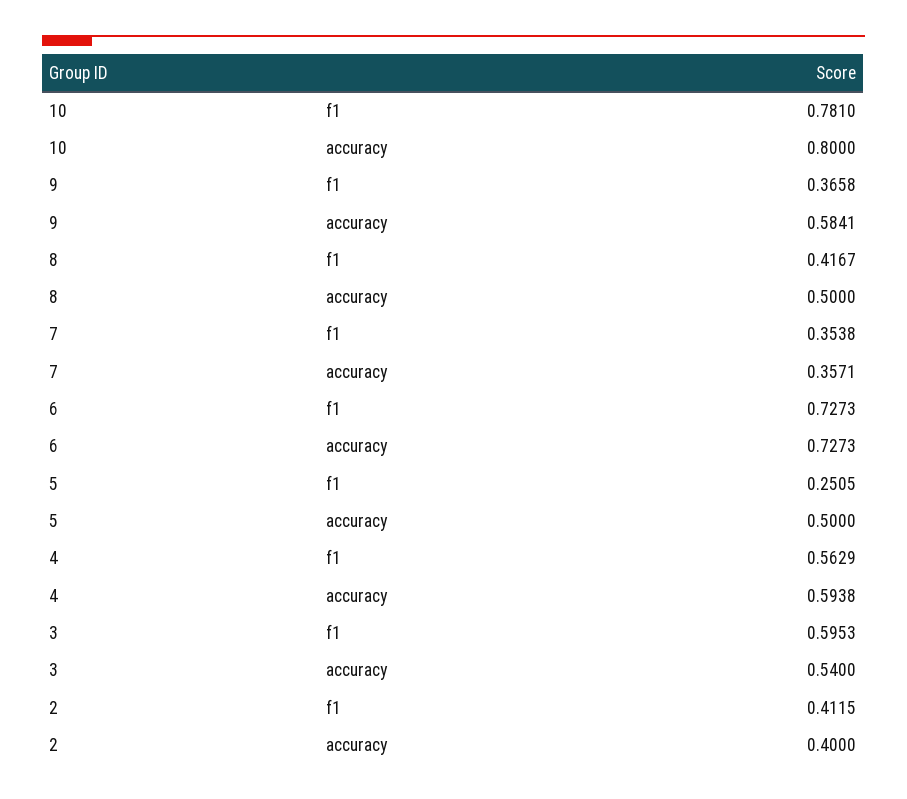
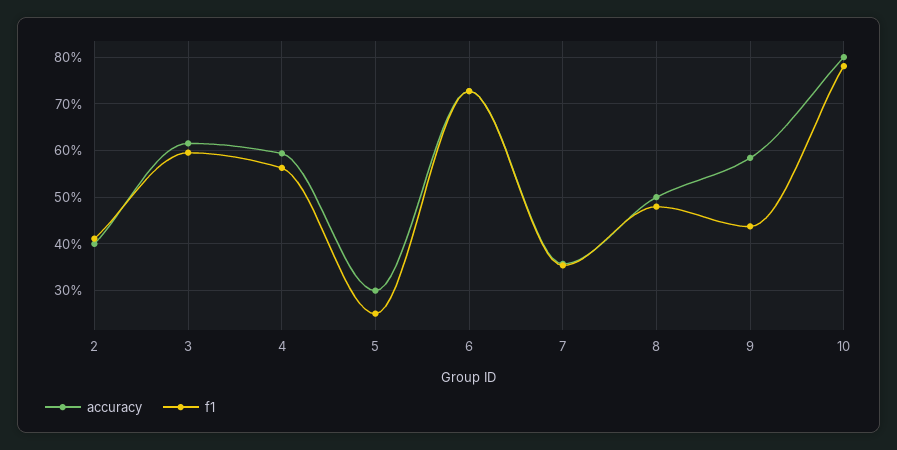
  {
    "f1": {
      "10": 0.781,
-     "9": 0.3658,
+     "9": 0.44,
-     "8": 0.4167,
+     "8": 0.48,
      "7": 0.3538,
      "6": 0.7273,
      "5": 0.2505,
      "4": 0.5629,
      "3": 0.5953,
      "2": 0.4115
    },
    "accuracy": {
      "10": 0.8,
      "9": 0.5841,
      "8": 0.5,
      "7": 0.3571,
      "6": 0.7273,
-     "5": 0.5,
+     "5": 0.3,
      "4": 0.5938,
-     "3": 0.54,
+     "3": 0.62,
      "2": 0.4
    }
  }

